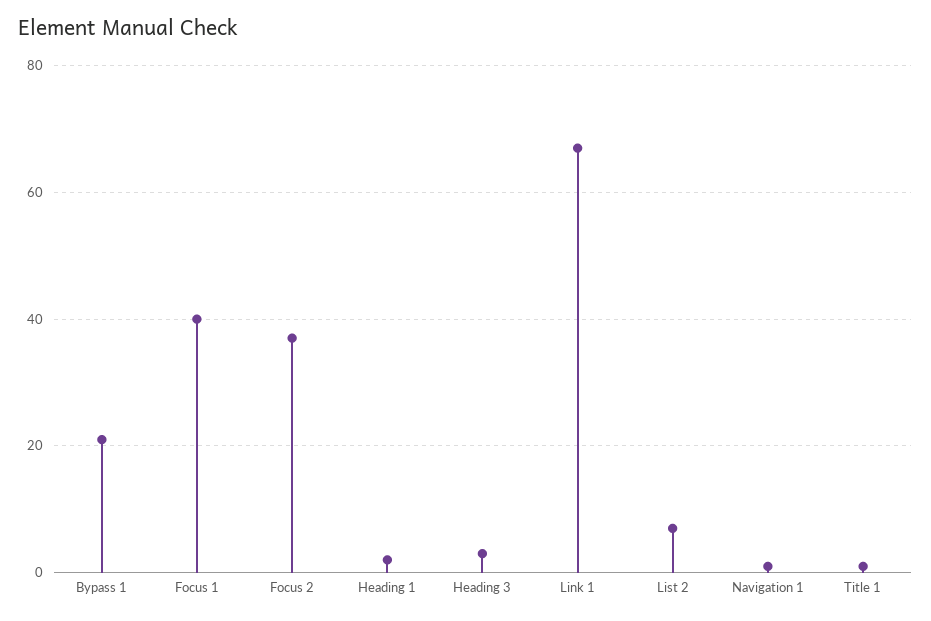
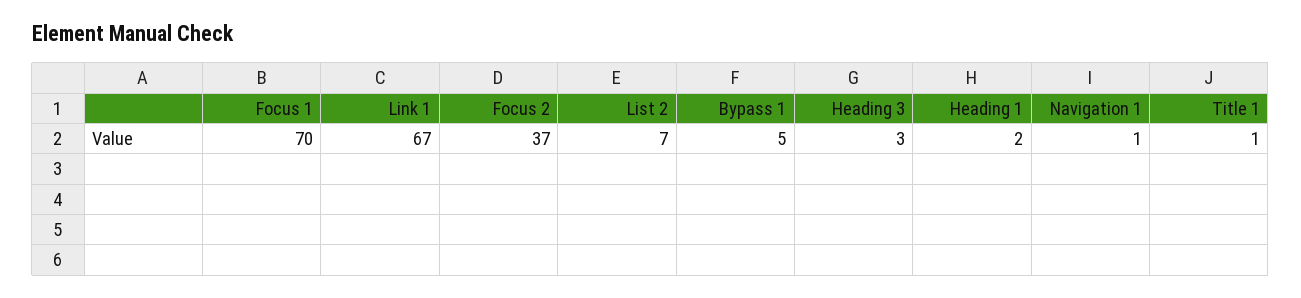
  {
-   "Bypass 1": 20,
+   "Bypass 1": 5,
-   "Focus 1": 40,
+   "Focus 1": 70,
    "Focus 2": 37,
    "Heading 1": 2,
    "Heading 3": 3,
    "Link 1": 67,
    "List 2": 7,
    "Navigation 1": 1,
    "Title 1": 1
  }

